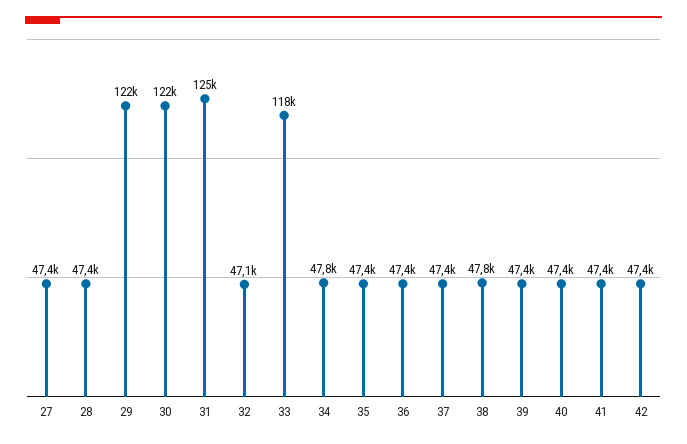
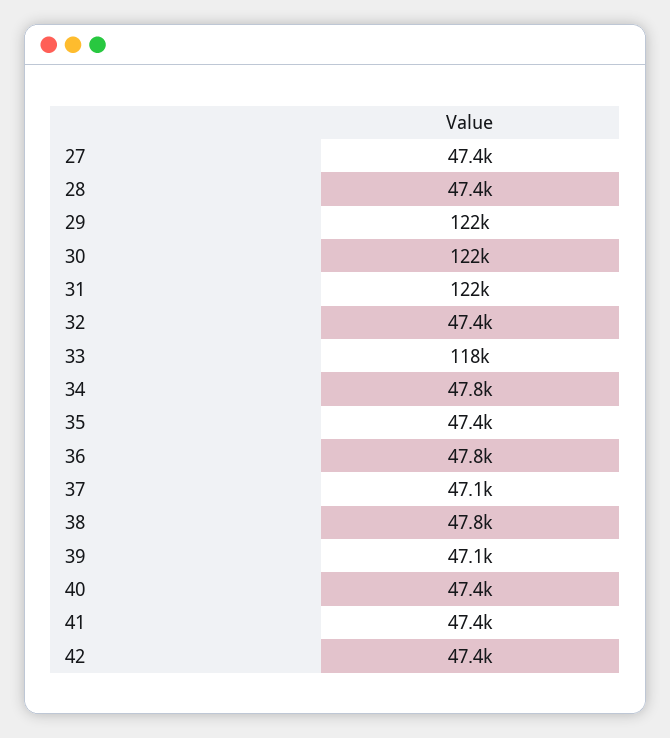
  {
    "27": 47400,
    "28": 47400,
    "29": 122000,
    "30": 122000,
-   "31": 125000,
+   "31": 122000,
-   "32": 47100,
+   "32": 47400,
    "33": 118000,
    "34": 47800,
    "35": 47400,
-   "36": 47400,
+   "36": 47800,
-   "37": 47400,
+   "37": 47100,
    "38": 47800,
-   "39": 47400,
+   "39": 47100,
    "40": 47400,
    "41": 47400,
    "42": 47400
  }

